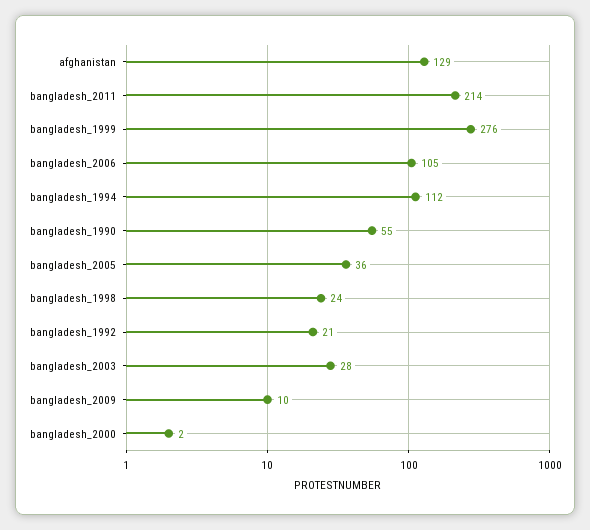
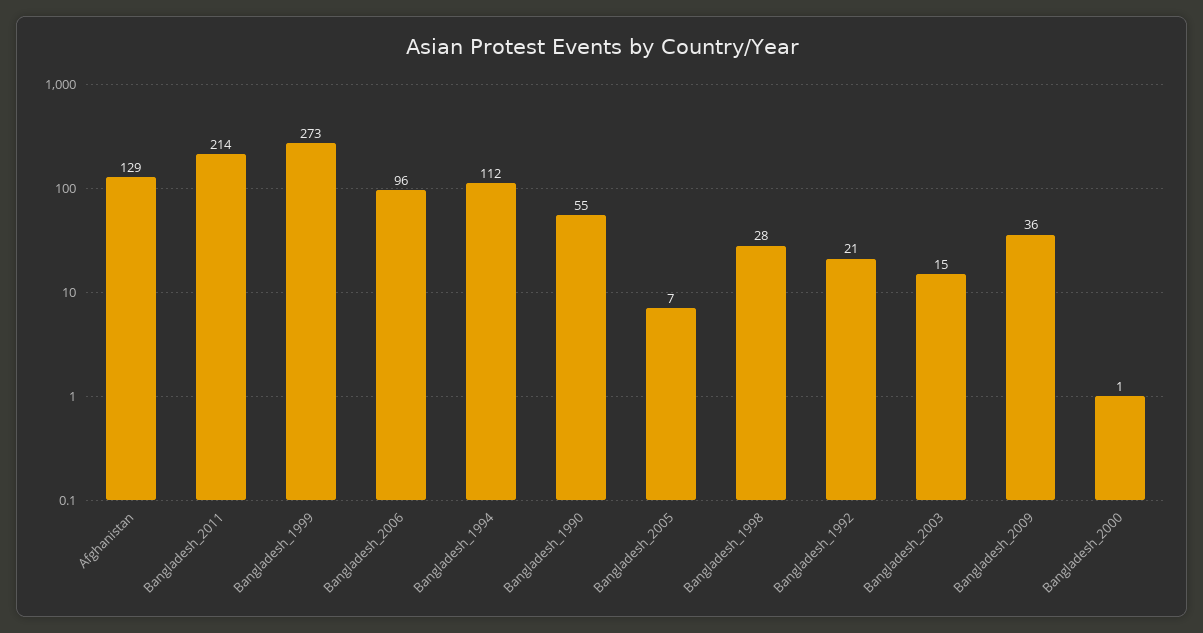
  {
    "afghanistan": 129,
    "bangladesh_2011": 214,
-   "bangladesh_1999": 276,
+   "bangladesh_1999": 273,
-   "bangladesh_2006": 105,
+   "bangladesh_2006": 96,
    "bangladesh_1994": 112,
    "bangladesh_1990": 55,
-   "bangladesh_2005": 36,
+   "bangladesh_2005": 7,
-   "bangladesh_1998": 24,
+   "bangladesh_1998": 28,
    "bangladesh_1992": 21,
-   "bangladesh_2003": 28,
+   "bangladesh_2003": 15,
-   "bangladesh_2009": 10,
+   "bangladesh_2009": 36,
-   "bangladesh_2000": 2
+   "bangladesh_2000": 1
  }

